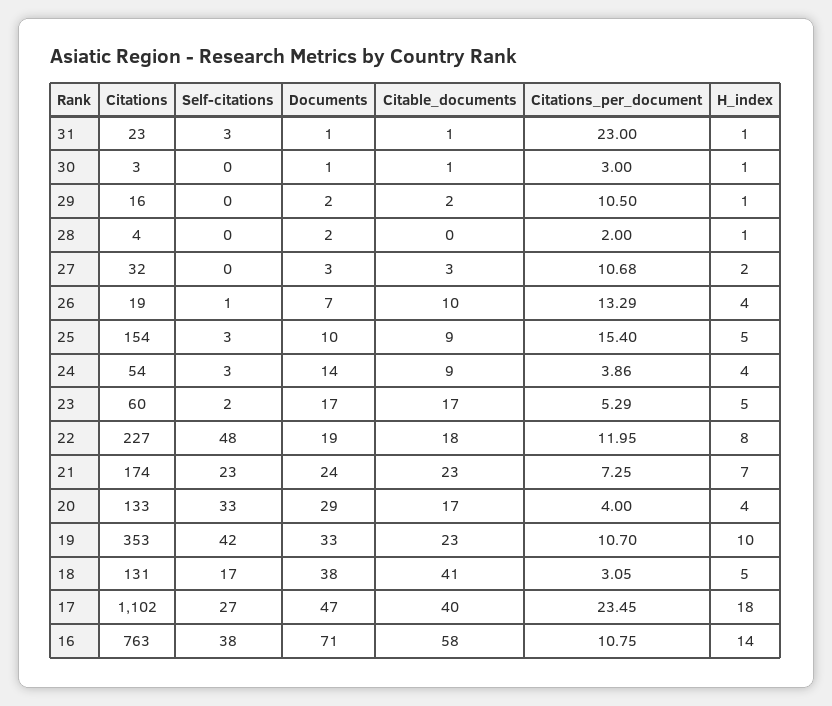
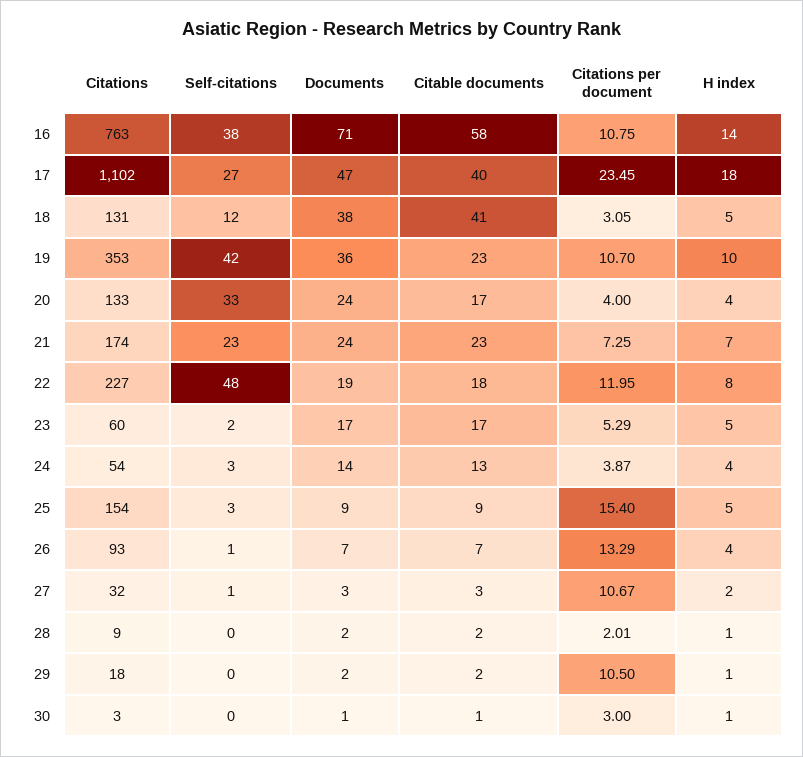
  {
    "Citations": {
-     "31": 23,
      "30": 3,
-     "29": 16,
+     "29": 18,
-     "28": 4,
+     "28": 9,
      "27": 32,
-     "26": 19,
+     "26": 93,
      "25": 154,
      "24": 54,
      "23": 60,
      "22": 227,
      "21": 174,
      "20": 133,
      "19": 353,
      "18": 131,
      "17": 1102,
      "16": 763
    },
    "Self-citations": {
-     "31": 3,
      "30": 0,
      "29": 0,
      "28": 0,
-     "27": 0,
+     "27": 1,
      "26": 1,
      "25": 3,
      "24": 3,
      "23": 2,
      "22": 48,
      "21": 23,
      "20": 33,
      "19": 42,
-     "18": 17,
+     "18": 12,
      "17": 27,
      "16": 38
    },
    "Documents": {
-     "31": 1,
      "30": 1,
      "29": 2,
      "28": 2,
      "27": 3,
      "26": 7,
-     "25": 10,
+     "25": 9,
      "24": 14,
      "23": 17,
      "22": 19,
      "21": 24,
-     "20": 29,
+     "20": 24,
-     "19": 33,
+     "19": 36,
      "18": 38,
      "17": 47,
      "16": 71
    },
    "Citable_documents": {
-     "31": 1,
      "30": 1,
      "29": 2,
-     "28": 0,
+     "28": 2,
      "27": 3,
-     "26": 10,
+     "26": 7,
      "25": 9,
-     "24": 9,
+     "24": 13,
      "23": 17,
      "22": 18,
      "21": 23,
      "20": 17,
      "19": 23,
      "18": 41,
      "17": 40,
      "16": 58
    },
    "Citations_per_document": {
-     "31": 23,
      "30": 3,
      "29": 10.5,
-     "28": 2,
+     "28": 2.01,
-     "27": 10.68,
+     "27": 10.67,
      "26": 13.29,
      "25": 15.4,
-     "24": 3.86,
+     "24": 3.87,
      "23": 5.29,
      "22": 11.95,
      "21": 7.25,
      "20": 4,
      "19": 10.7,
      "18": 3.05,
      "17": 23.45,
      "16": 10.75
    },
    "H_index": {
-     "31": 1,
      "30": 1,
      "29": 1,
      "28": 1,
      "27": 2,
      "26": 4,
      "25": 5,
      "24": 4,
      "23": 5,
      "22": 8,
      "21": 7,
      "20": 4,
      "19": 10,
      "18": 5,
      "17": 18,
      "16": 14
    }
  }

